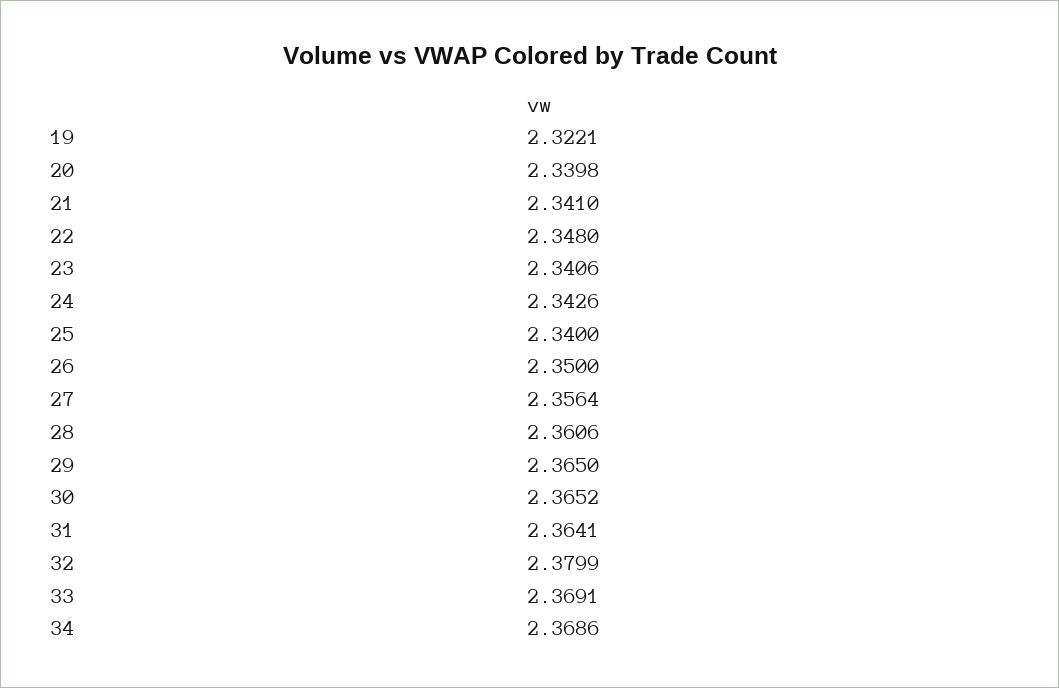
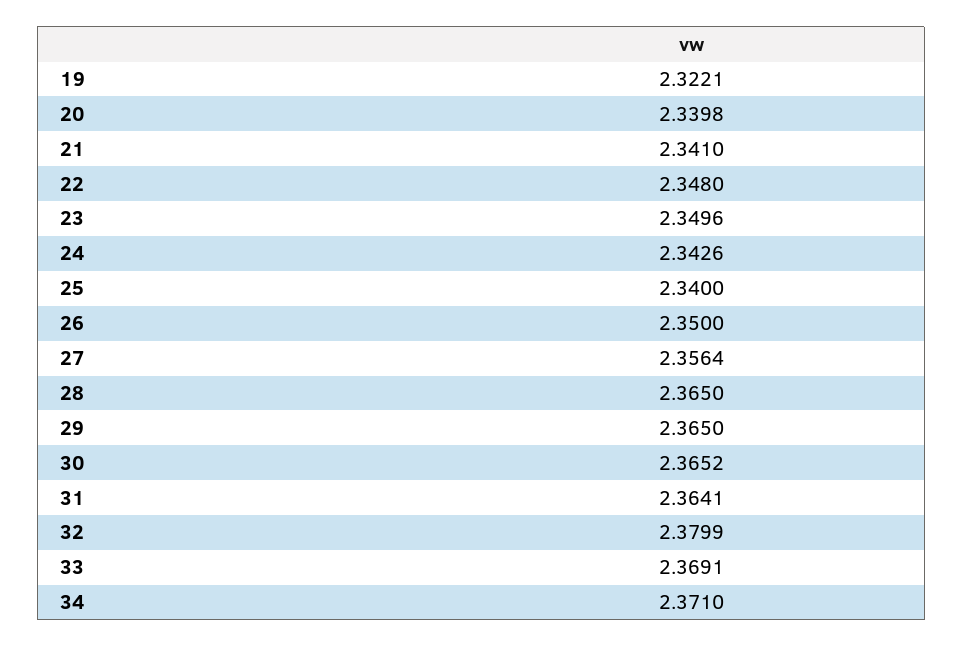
  {
    "19": 2.3221,
    "20": 2.3398,
    "21": 2.341,
    "22": 2.348,
-   "23": 2.3406,
+   "23": 2.3496,
    "24": 2.3426,
    "25": 2.34,
    "26": 2.35,
    "27": 2.3564,
-   "28": 2.3606,
+   "28": 2.365,
    "29": 2.365,
    "30": 2.3652,
    "31": 2.3641,
    "32": 2.3799,
    "33": 2.3691,
-   "34": 2.3686
+   "34": 2.371
  }

